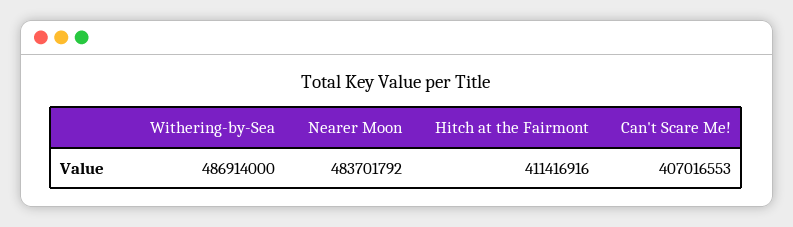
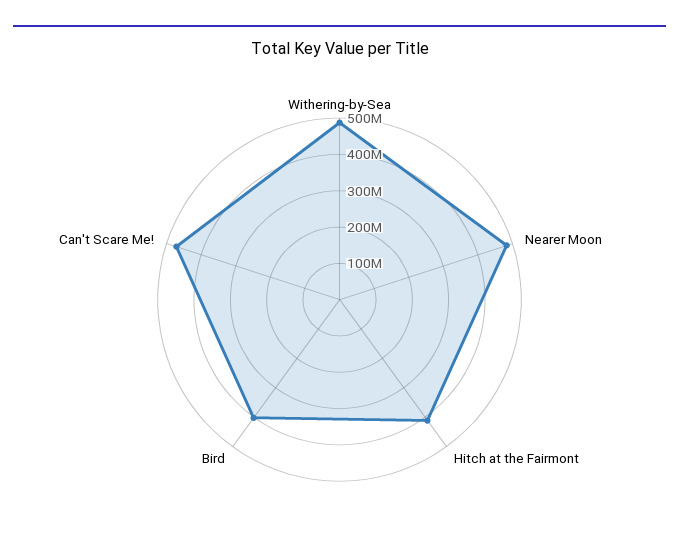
  {
    "Withering-by-Sea": 486914000,
    "Nearer Moon": 483701792,
    "Hitch at the Fairmont": 411416916,
-   "Can't Scare Me!": 407016553
+   "Can't Scare Me!": 475000000,
+   "Bird": 400000000
  }

